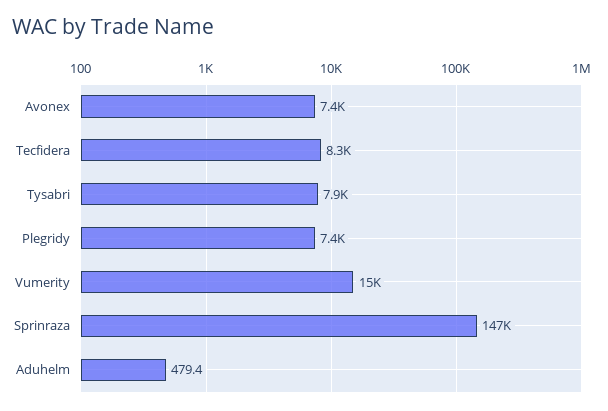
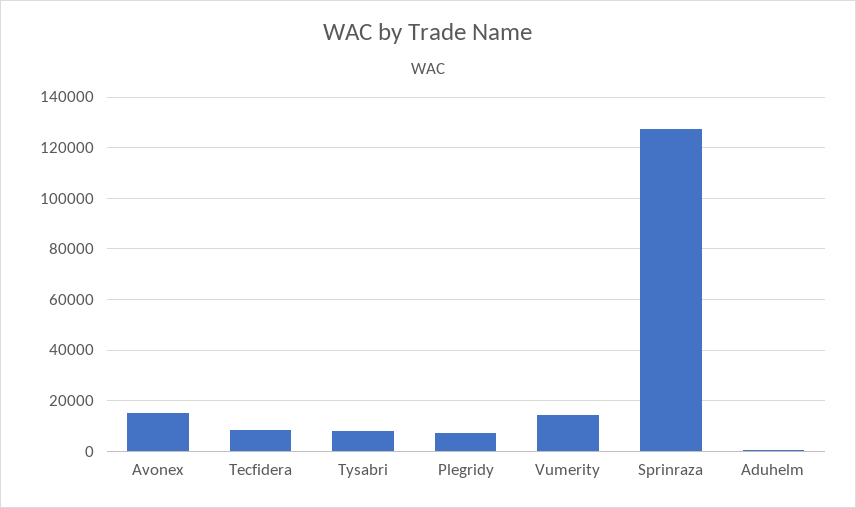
  {
-   "Avonex": 7400,
+   "Avonex": 15000,
    "Tecfidera": 8300,
    "Tysabri": 7900,
    "Plegridy": 7400,
    "Vumerity": 15000,
-   "Sprinraza": 147000,
+   "Sprinraza": 127500,
    "Aduhelm": 479.4
  }

